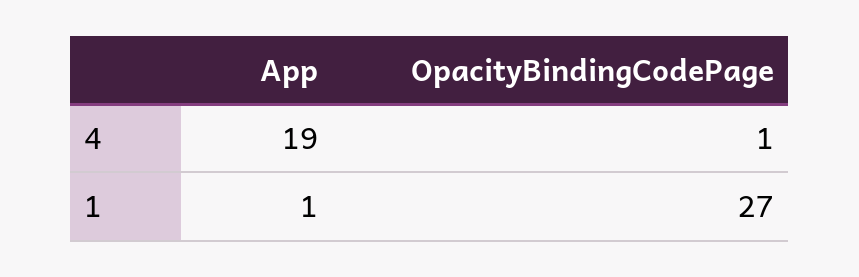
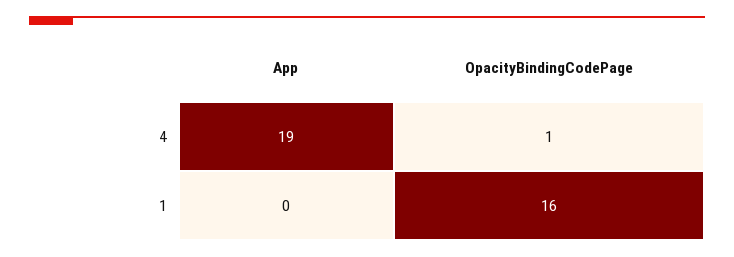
  {
    "App": {
      "4": 19,
-     "1": 1
+     "1": 0
    },
    "OpacityBindingCodePage": {
      "4": 1,
-     "1": 27
+     "1": 16
    }
  }

